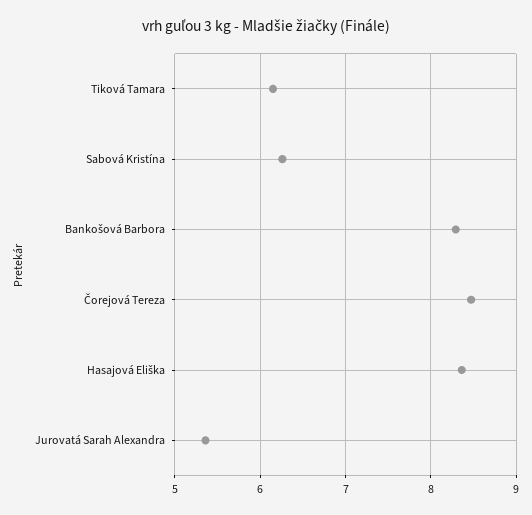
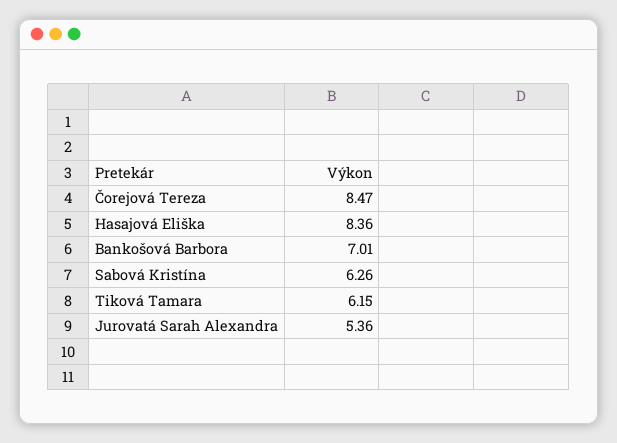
  {
    "Tiková Tamara": 6.15,
    "Sabová Kristína": 6.26,
-   "Bankošová Barbora": 8.3,
+   "Bankošová Barbora": 7.01,
    "Čorejová Tereza": 8.47,
    "Hasajová Eliška": 8.36,
    "Jurovatá Sarah Alexandra": 5.36
  }

